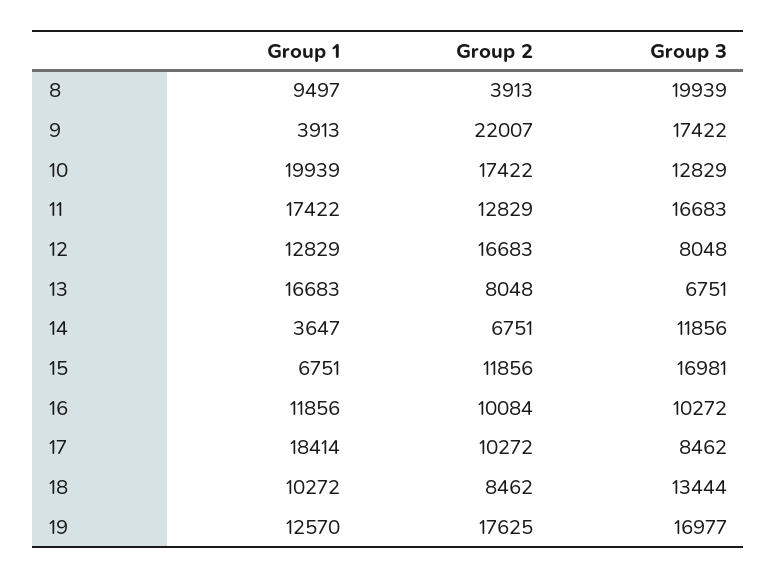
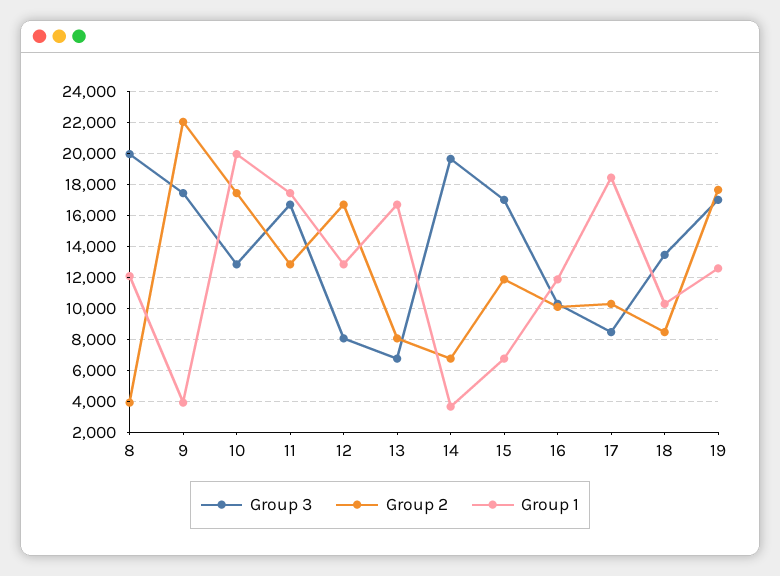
  {
    "Group 1": {
-     "8": 9497,
+     "8": 12000,
      "9": 3913,
      "10": 19939,
      "11": 17422,
      "12": 12829,
      "13": 16683,
      "14": 3647,
      "15": 6751,
      "16": 11856,
      "17": 18414,
      "18": 10272,
      "19": 12570
    },
    "Group 2": {
      "8": 3913,
      "9": 22007,
      "10": 17422,
      "11": 12829,
      "12": 16683,
      "13": 8048,
      "14": 6751,
      "15": 11856,
      "16": 10084,
      "17": 10272,
      "18": 8462,
      "19": 17625
    },
    "Group 3": {
      "8": 19939,
      "9": 17422,
      "10": 12829,
      "11": 16683,
      "12": 8048,
      "13": 6751,
-     "14": 11856,
+     "14": 19500,
      "15": 16981,
      "16": 10272,
      "17": 8462,
      "18": 13444,
      "19": 16977
    }
  }

